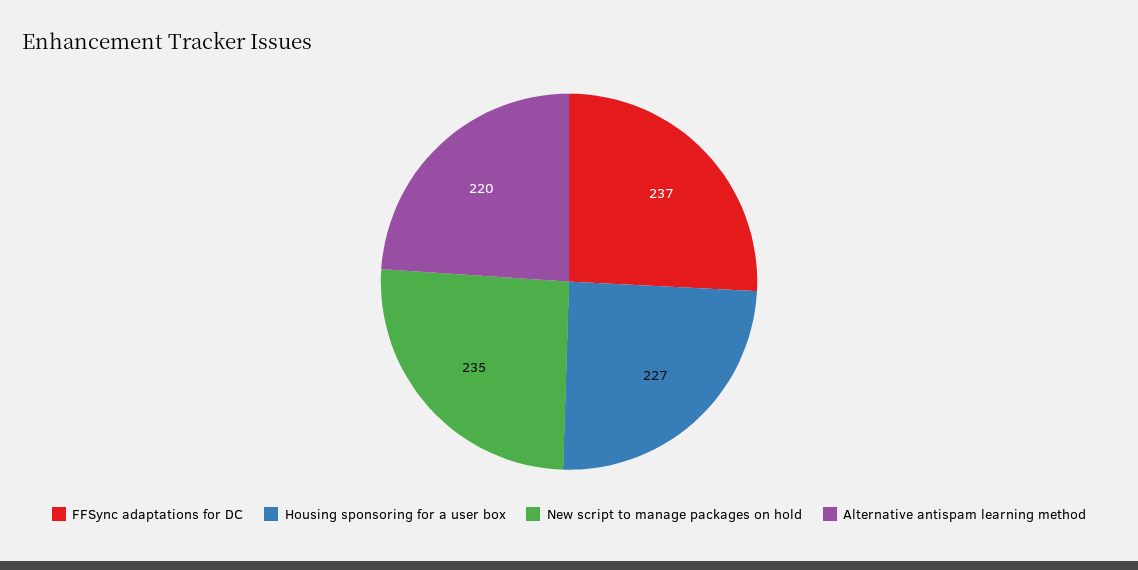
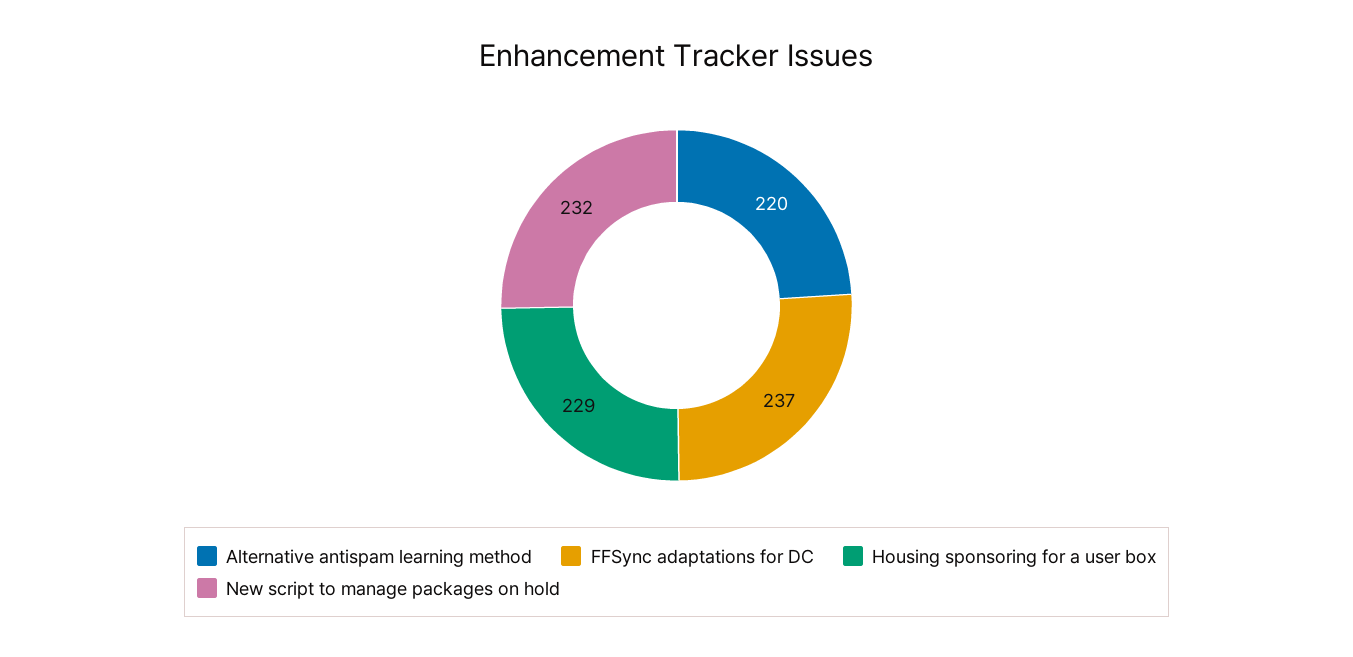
  {
    "FFSync adaptations for DC": 237,
-   "Housing sponsoring for a user box": 227,
+   "Housing sponsoring for a user box": 229,
-   "New script to manage packages on hold": 235,
+   "New script to manage packages on hold": 232,
    "Alternative antispam learning method": 220
  }

